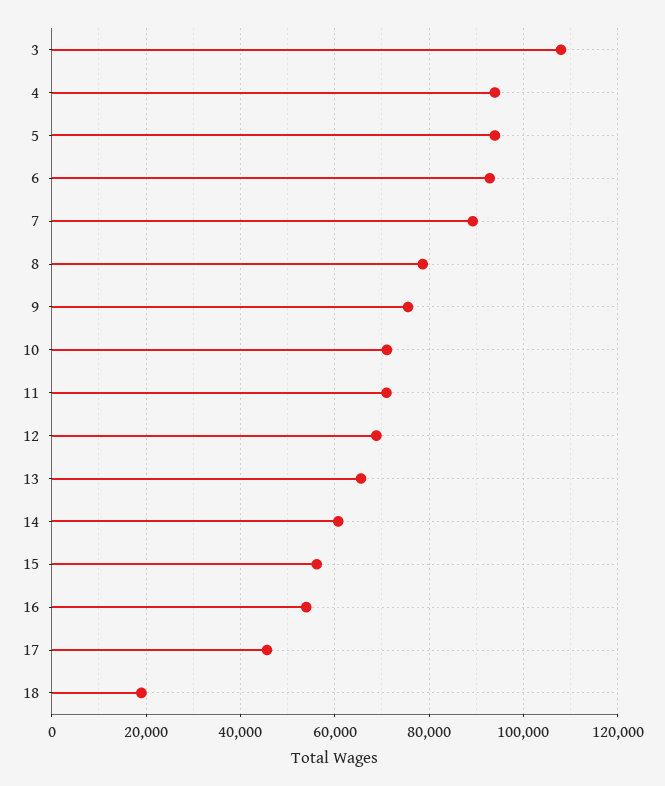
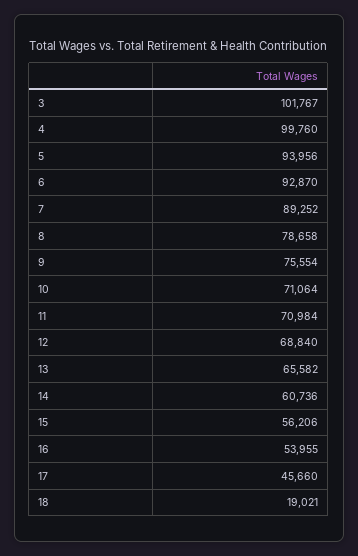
  {
-   "3": 108000,
+   "3": 101767,
-   "4": 94000,
+   "4": 99760,
    "5": 93956,
    "6": 92870,
    "7": 89252,
    "8": 78658,
    "9": 75554,
    "10": 71064,
    "11": 70984,
    "12": 68840,
    "13": 65582,
    "14": 60736,
    "15": 56206,
    "16": 53955,
    "17": 45660,
    "18": 19021
  }

